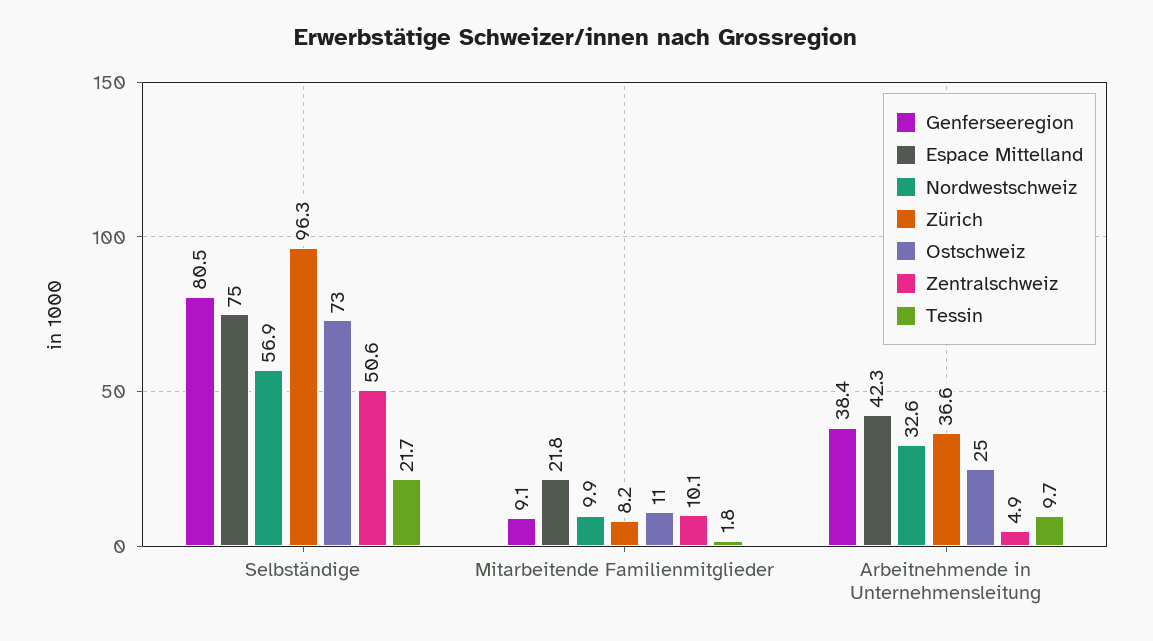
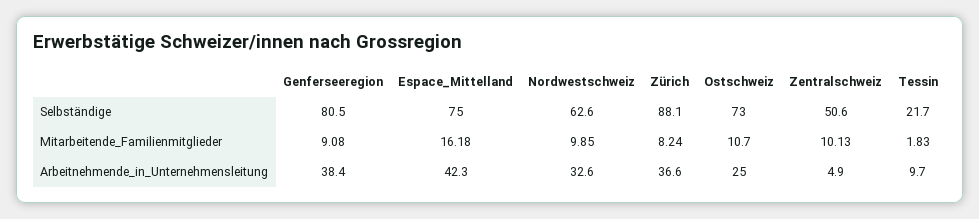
  {
    "Genferseeregion": {
      "Selbständige": 80.5,
      "Mitarbeitende Familienmitglieder": 9.08,
      "Arbeitnehmende in Unternehmensleitung": 38.4
    },
    "Espace Mittelland": {
      "Selbständige": 75,
-     "Mitarbeitende Familienmitglieder": 21.8,
+     "Mitarbeitende Familienmitglieder": 16.18,
      "Arbeitnehmende in Unternehmensleitung": 42.3
    },
    "Nordwestschweiz": {
-     "Selbständige": 56.9,
+     "Selbständige": 62.6,
      "Mitarbeitende Familienmitglieder": 9.85,
      "Arbeitnehmende in Unternehmensleitung": 32.6
    },
    "Zürich": {
-     "Selbständige": 96.3,
+     "Selbständige": 88.1,
      "Mitarbeitende Familienmitglieder": 8.24,
      "Arbeitnehmende in Unternehmensleitung": 36.6
    },
    "Ostschweiz": {
      "Selbständige": 73,
      "Mitarbeitende Familienmitglieder": 10.7,
      "Arbeitnehmende in Unternehmensleitung": 25
    },
    "Zentralschweiz": {
      "Selbständige": 50.6,
      "Mitarbeitende Familienmitglieder": 10.13,
      "Arbeitnehmende in Unternehmensleitung": 4.9
    },
    "Tessin": {
      "Selbständige": 21.7,
      "Mitarbeitende Familienmitglieder": 1.83,
      "Arbeitnehmende in Unternehmensleitung": 9.7
    }
  }

